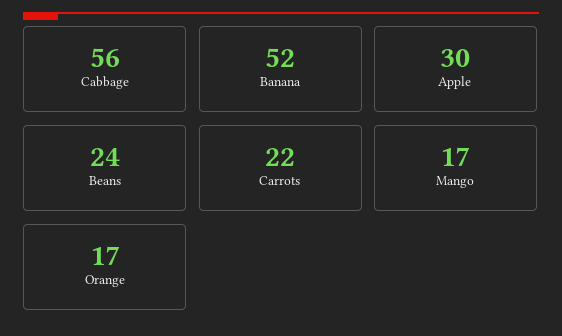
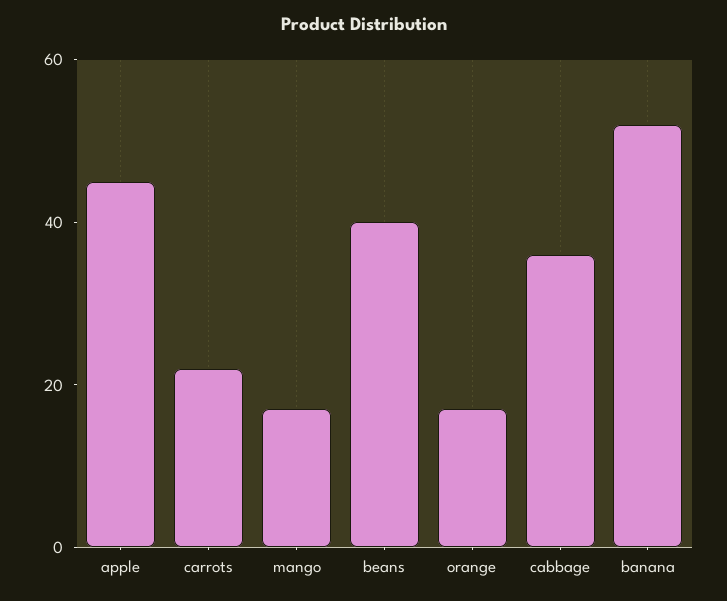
  {
-   "Cabbage": 56,
+   "Cabbage": 35,
    "Banana": 52,
-   "Apple": 30,
+   "Apple": 45,
-   "Beans": 24,
+   "Beans": 40,
    "Carrots": 22,
    "Mango": 17,
    "Orange": 17
  }

